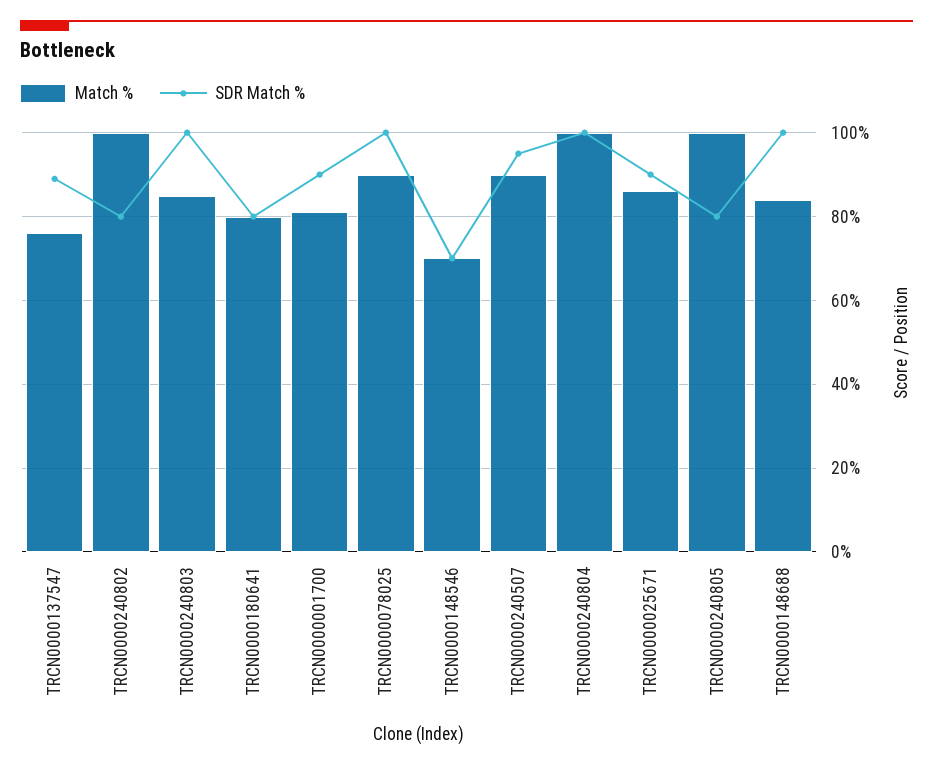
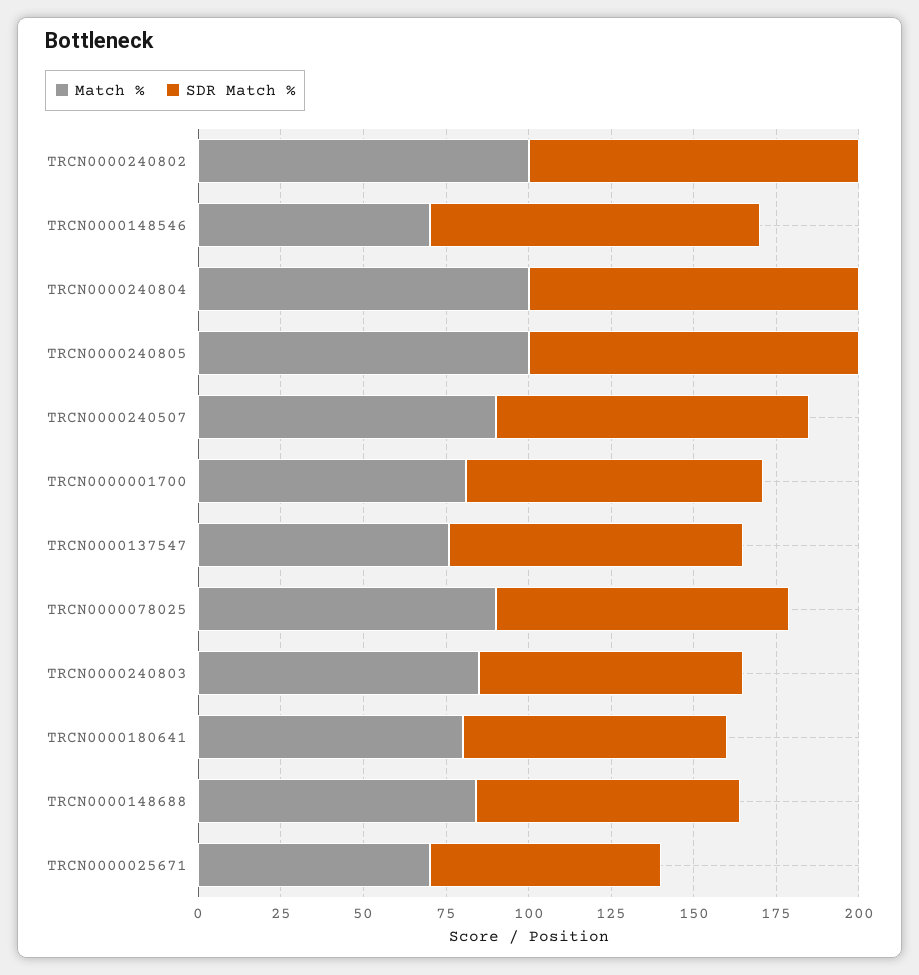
  {
    "Match %": {
      "TRCN0000137547": 75,
      "TRCN0000240802": 100,
      "TRCN0000240803": 85,
      "TRCN0000180641": 80,
      "TRCN0000001700": 80,
      "TRCN0000078025": 90,
      "TRCN0000148546": 70,
      "TRCN0000240507": 90,
      "TRCN0000240804": 100,
-     "TRCN0000025671": 85,
+     "TRCN0000025671": 70,
      "TRCN0000240805": 100,
      "TRCN0000148688": 85
    },
    "SDR Match %": {
      "TRCN0000137547": 90,
-     "TRCN0000240802": 80,
+     "TRCN0000240802": 100,
-     "TRCN0000240803": 100,
+     "TRCN0000240803": 80,
      "TRCN0000180641": 80,
      "TRCN0000001700": 90,
-     "TRCN0000078025": 100,
+     "TRCN0000078025": 90,
-     "TRCN0000148546": 70,
+     "TRCN0000148546": 100,
      "TRCN0000240507": 95,
      "TRCN0000240804": 100,
-     "TRCN0000025671": 90,
+     "TRCN0000025671": 70,
-     "TRCN0000240805": 80,
+     "TRCN0000240805": 100,
-     "TRCN0000148688": 100
+     "TRCN0000148688": 80
    }
  }

